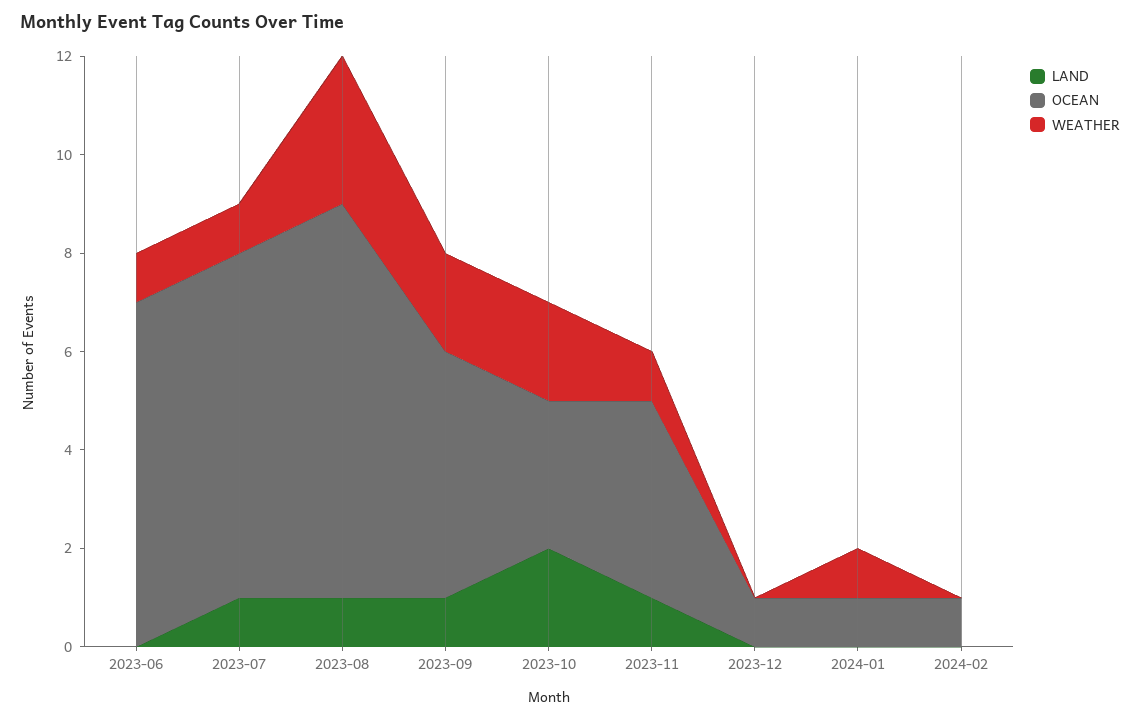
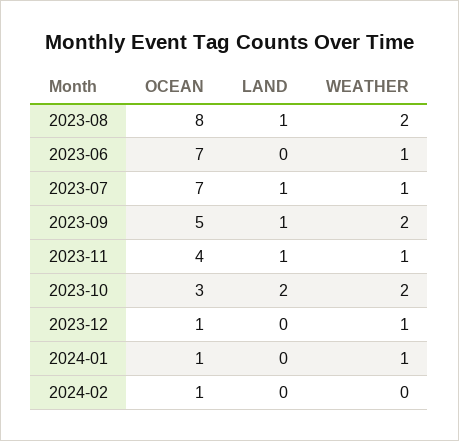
  {
    "LAND": {
      "2023-06": 0,
      "2023-07": 1,
      "2023-08": 1,
      "2023-09": 1,
      "2023-10": 2,
      "2023-11": 1,
      "2023-12": 0,
      "2024-01": 0,
      "2024-02": 0
    },
    "OCEAN": {
      "2023-06": 7,
      "2023-07": 7,
      "2023-08": 8,
      "2023-09": 5,
      "2023-10": 3,
      "2023-11": 4,
      "2023-12": 1,
      "2024-01": 1,
      "2024-02": 1
    },
    "WEATHER": {
      "2023-06": 1,
      "2023-07": 1,
-     "2023-08": 3,
+     "2023-08": 2,
      "2023-09": 2,
      "2023-10": 2,
      "2023-11": 1,
-     "2023-12": 0,
+     "2023-12": 1,
      "2024-01": 1,
      "2024-02": 0
    }
  }

